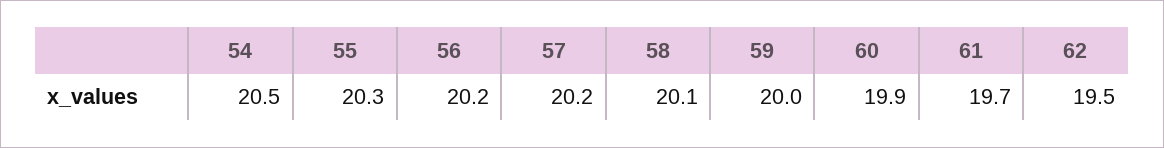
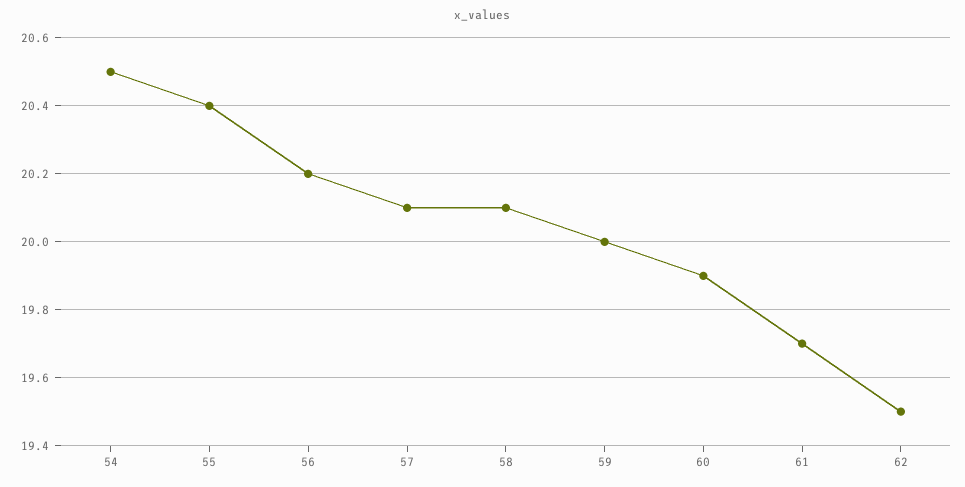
  {
    "54": 20.5,
-   "55": 20.3,
+   "55": 20.4,
    "56": 20.2,
-   "57": 20.2,
+   "57": 20.1,
    "58": 20.1,
    "59": 20,
    "60": 19.9,
    "61": 19.7,
    "62": 19.5
  }

